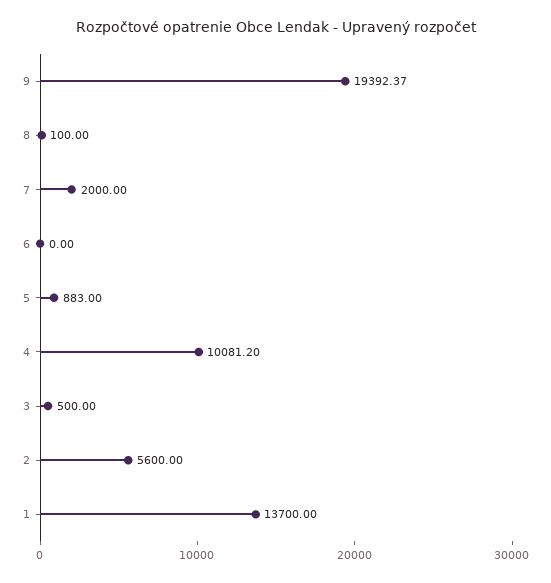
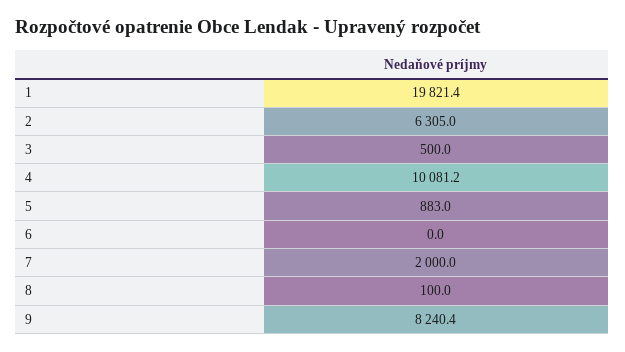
  {
-   "9": 19392.37,
+   "9": 8240.4,
    "8": 100,
    "7": 2000,
    "6": 0,
    "5": 883,
    "4": 10081.2,
    "3": 500,
-   "2": 5600,
+   "2": 6305,
-   "1": 13700
+   "1": 19821.4
  }

